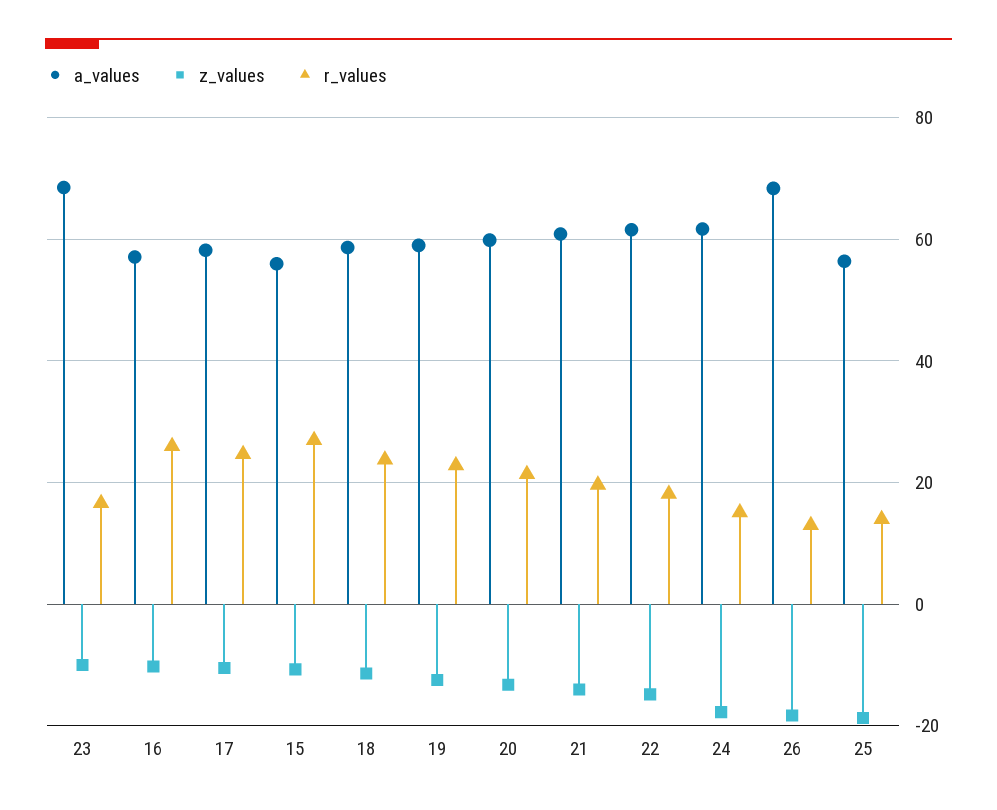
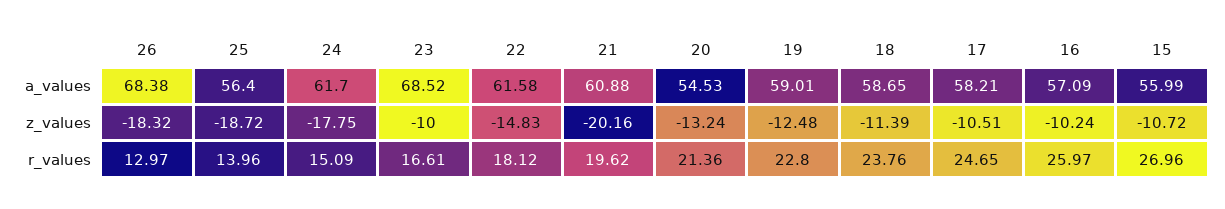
  {
    "a_values": {
      "23": 68.52,
      "16": 57.09,
      "17": 58.21,
      "15": 55.99,
      "18": 58.65,
      "19": 59.01,
-     "20": 60,
+     "20": 54.53,
      "21": 60.88,
      "22": 61.58,
      "24": 61.7,
      "26": 68.38,
      "25": 56.4
    },
    "z_values": {
      "23": -10,
      "16": -10.24,
      "17": -10.51,
      "15": -10.72,
      "18": -11.39,
      "19": -12.48,
      "20": -13.24,
-     "21": -14,
+     "21": -20.16,
      "22": -14.83,
      "24": -17.75,
      "26": -18.32,
      "25": -18.72
    },
    "r_values": {
      "23": 16.61,
      "16": 25.97,
      "17": 24.65,
      "15": 26.96,
      "18": 23.76,
      "19": 22.8,
      "20": 21.36,
      "21": 19.62,
      "22": 18.12,
      "24": 15.09,
      "26": 12.97,
      "25": 13.96
    }
  }

